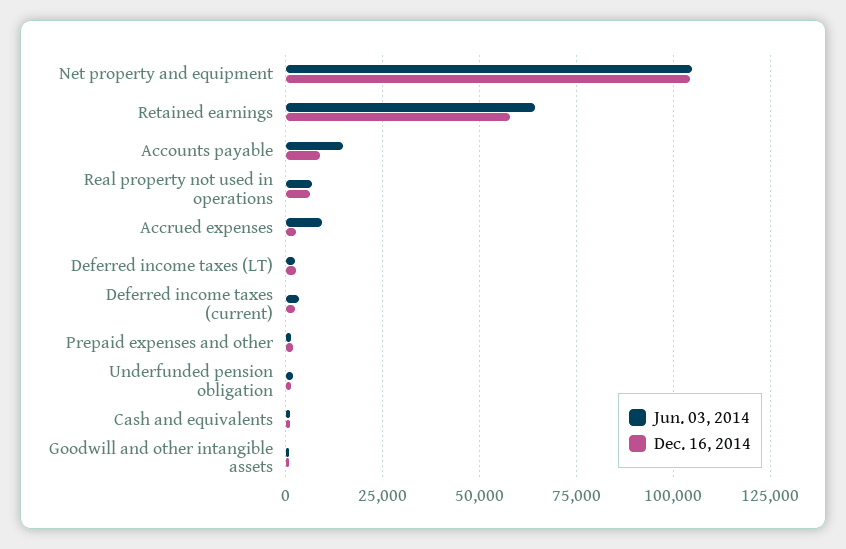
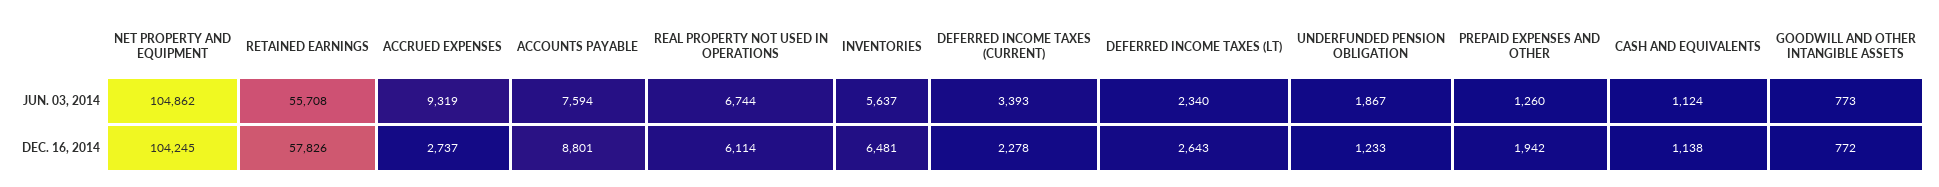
  {
    "Jun. 03, 2014": {
      "Net property and equipment": 104862,
-     "Retained earnings": 65000,
+     "Retained earnings": 55708,
-     "Accounts payable": 15000,
+     "Accounts payable": 7594,
      "Real property not used in operations": 6744,
      "Accrued expenses": 9319,
      "Deferred income taxes (LT)": 2340,
      "Deferred income taxes (current)": 3393,
      "Prepaid expenses and other": 1260,
      "Underfunded pension obligation": 1867,
      "Cash and equivalents": 1124,
-     "Goodwill and other intangible assets": 773
+     "Goodwill and other intangible assets": 773,
+     "INVENTORIES": 5637
    },
    "Dec. 16, 2014": {
      "Net property and equipment": 104245,
      "Retained earnings": 57826,
      "Accounts payable": 8801,
      "Real property not used in operations": 6114,
      "Accrued expenses": 2737,
      "Deferred income taxes (LT)": 2643,
      "Deferred income taxes (current)": 2278,
      "Prepaid expenses and other": 1942,
      "Underfunded pension obligation": 1233,
      "Cash and equivalents": 1138,
-     "Goodwill and other intangible assets": 772
+     "Goodwill and other intangible assets": 772,
+     "INVENTORIES": 6481
    }
  }

